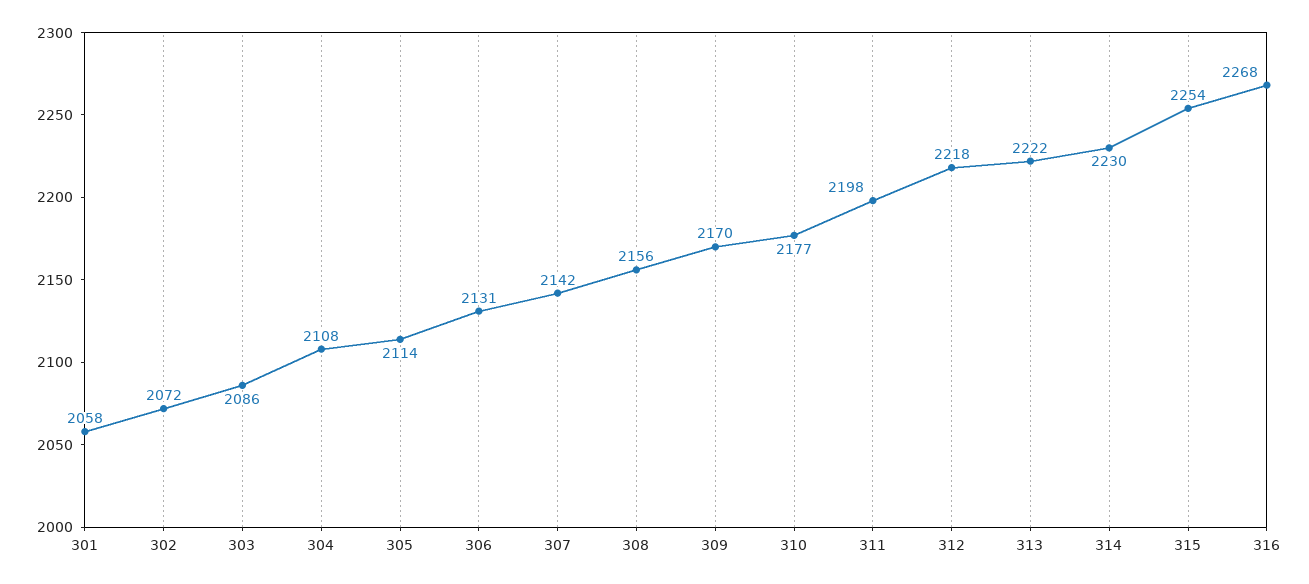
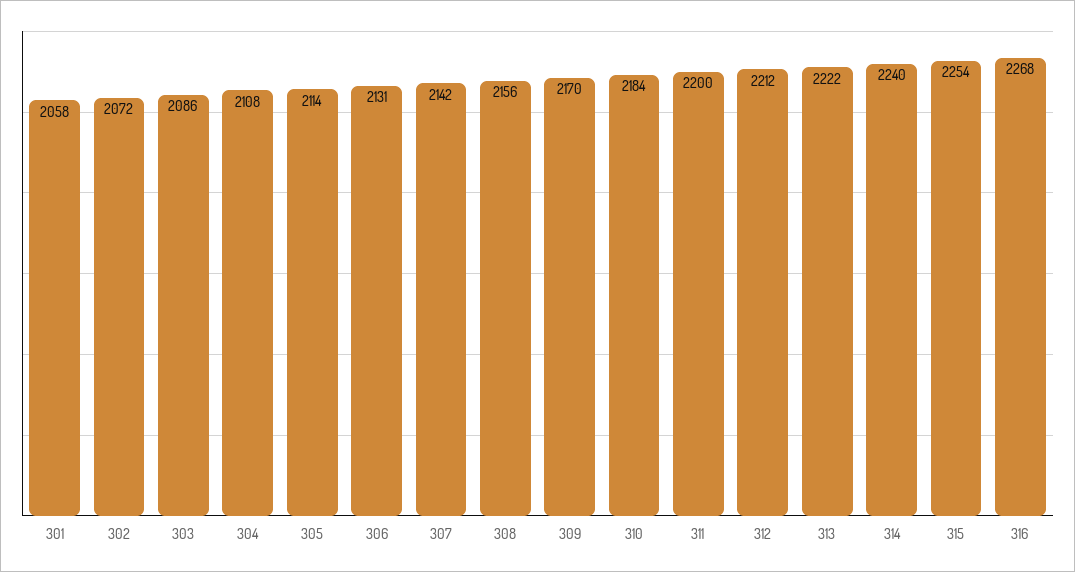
  {
    "301": 2058,
    "302": 2072,
    "303": 2086,
    "304": 2108,
    "305": 2114,
    "306": 2131,
    "307": 2142,
    "308": 2156,
    "309": 2170,
-   "310": 2177,
+   "310": 2184,
-   "311": 2198,
+   "311": 2200,
-   "312": 2218,
+   "312": 2212,
    "313": 2222,
-   "314": 2230,
+   "314": 2240,
    "315": 2254,
    "316": 2268
  }

